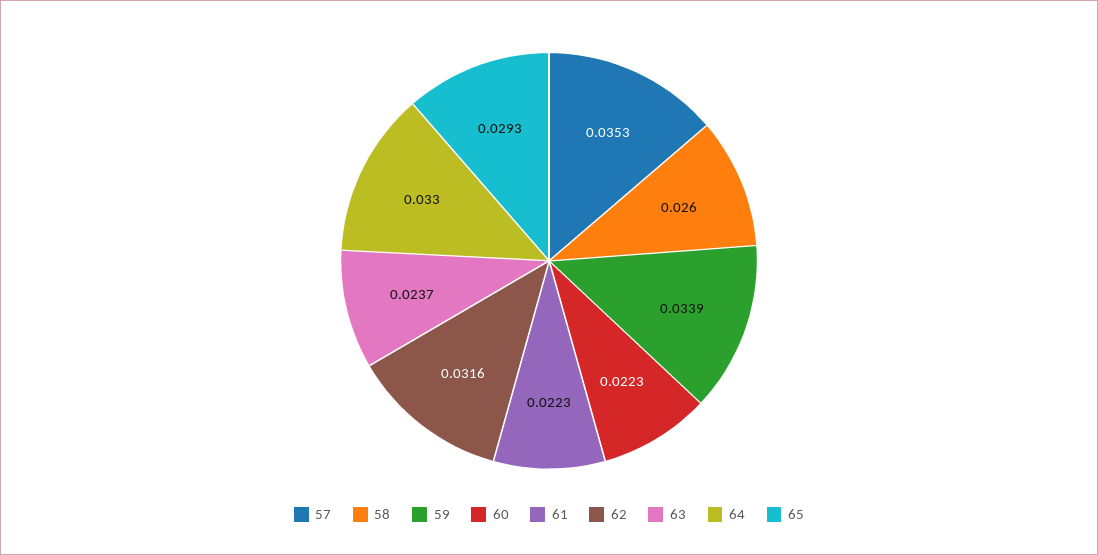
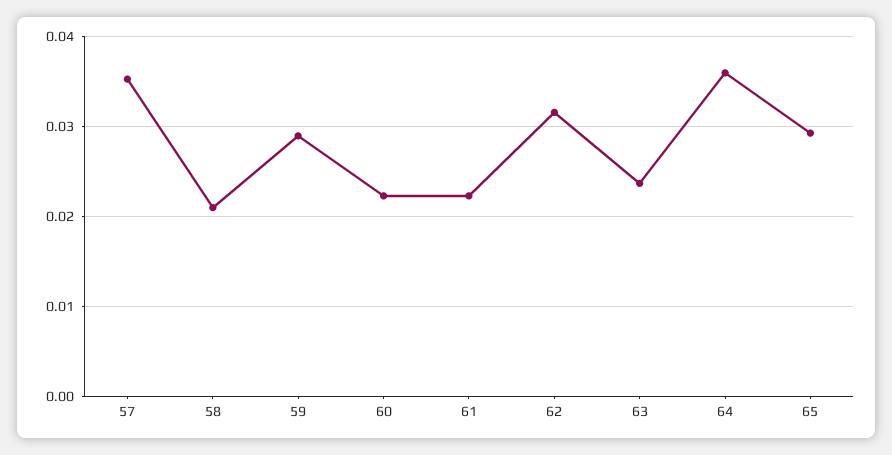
  {
    "57": 0.0353,
-   "58": 0.026,
+   "58": 0.021,
-   "59": 0.0339,
+   "59": 0.029,
    "60": 0.0223,
    "61": 0.0223,
    "62": 0.0316,
    "63": 0.0237,
-   "64": 0.033,
+   "64": 0.036,
    "65": 0.0293
  }

